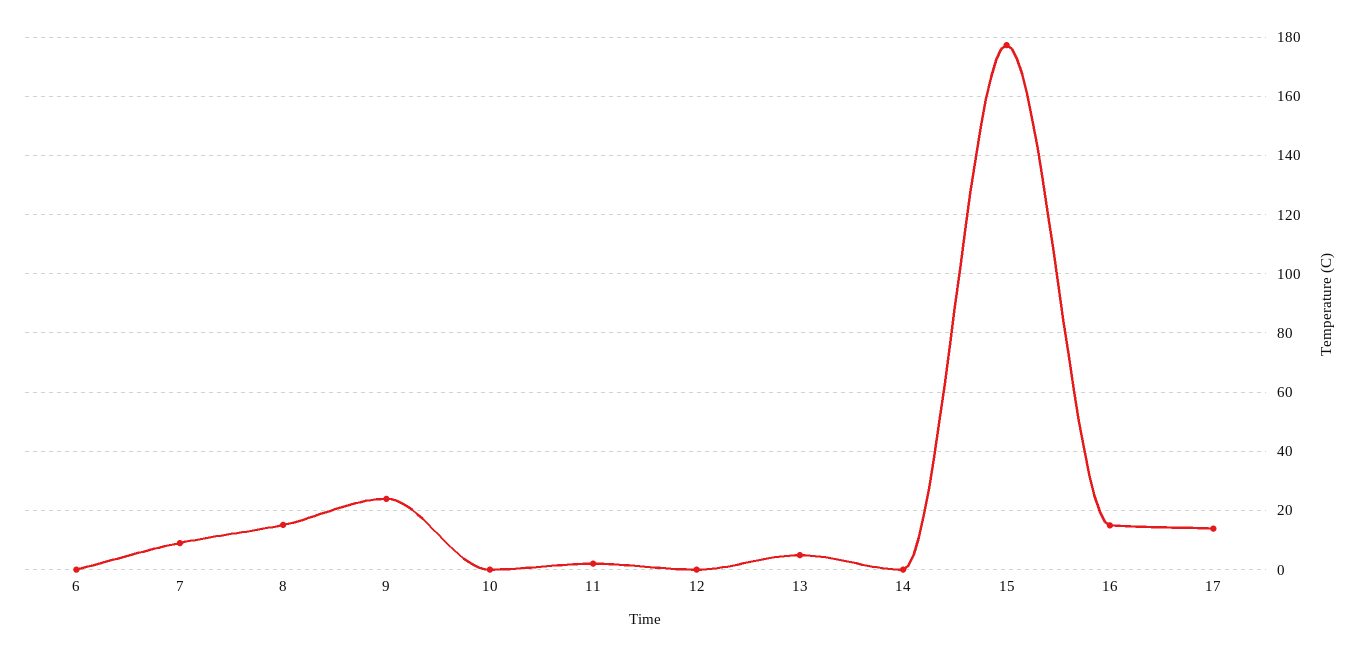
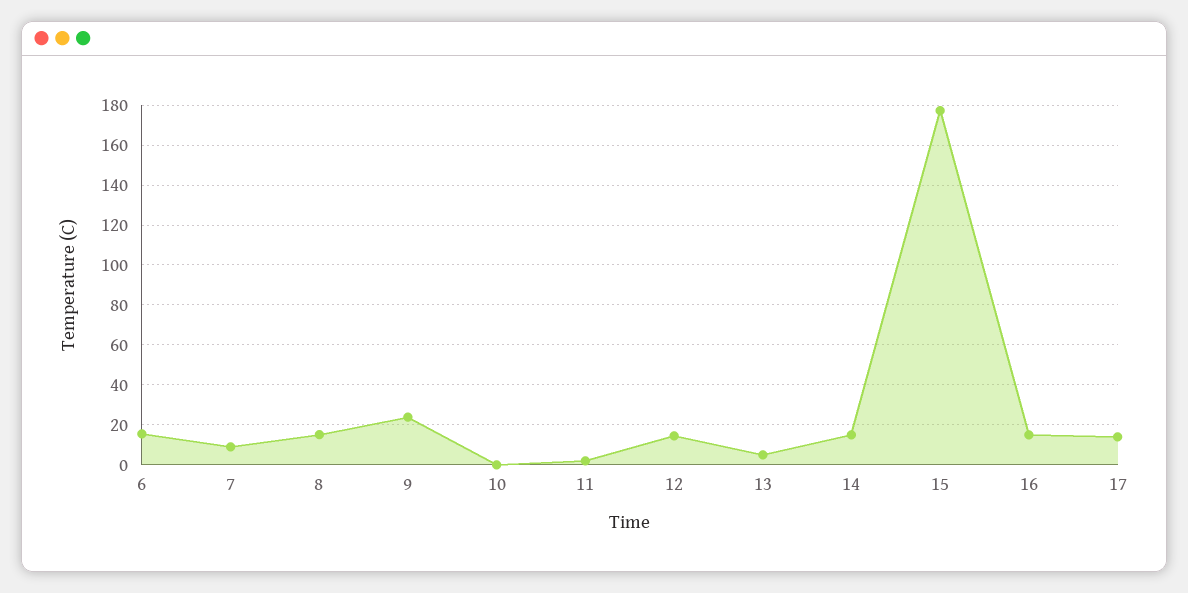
  {
-   "6": 0,
+   "6": 15,
    "7": 10,
    "8": 15,
    "9": 25,
    "10": 0,
    "11": 2.5,
-   "12": 0,
+   "12": 15,
    "13": 5,
-   "14": 0,
+   "14": 15,
    "15": 177.5,
    "16": 15,
    "17": 15
  }

